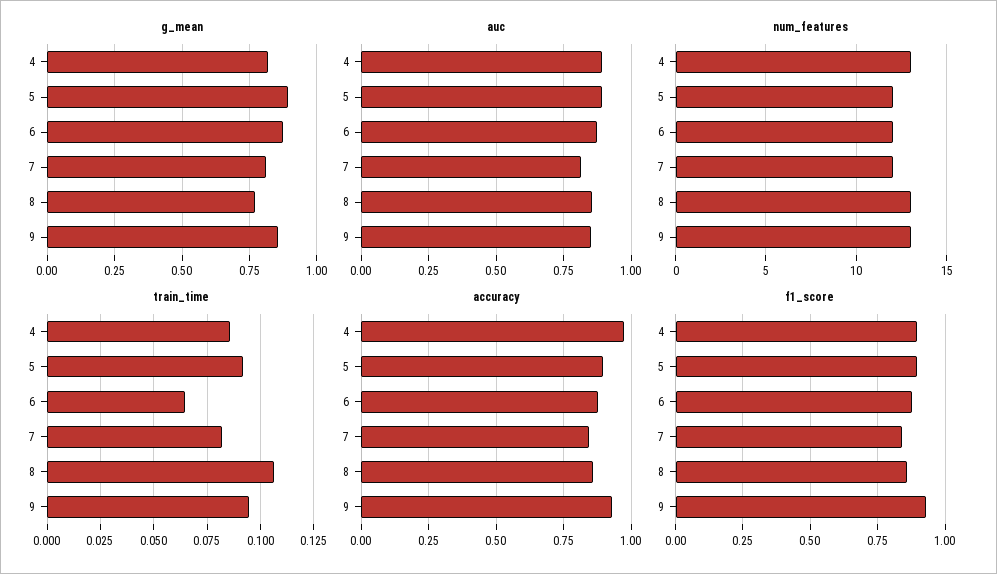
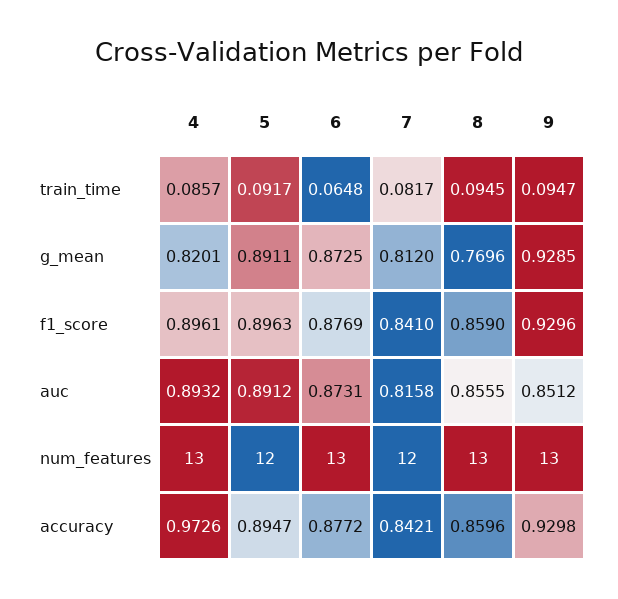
  {
    "g_mean": {
      "4": 0.8201,
      "5": 0.8911,
      "6": 0.8725,
      "7": 0.812,
      "8": 0.7696,
-     "9": 0.85
+     "9": 0.9285
    },
    "auc": {
      "4": 0.8932,
      "5": 0.8912,
      "6": 0.8731,
      "7": 0.8158,
      "8": 0.8555,
      "9": 0.8512
    },
    "num_features": {
      "4": 13,
      "5": 12,
-     "6": 12,
+     "6": 13,
      "7": 12,
      "8": 13,
      "9": 13
    },
    "train_time": {
      "4": 0.0857,
      "5": 0.0917,
      "6": 0.0648,
      "7": 0.0817,
-     "8": 0.105,
+     "8": 0.0945,
      "9": 0.0947
    },
    "accuracy": {
      "4": 0.9726,
      "5": 0.8947,
      "6": 0.8772,
      "7": 0.8421,
      "8": 0.8596,
      "9": 0.9298
    },
    "f1_score": {
      "4": 0.8961,
      "5": 0.8963,
      "6": 0.8769,
      "7": 0.841,
      "8": 0.859,
      "9": 0.9296
    }
  }

